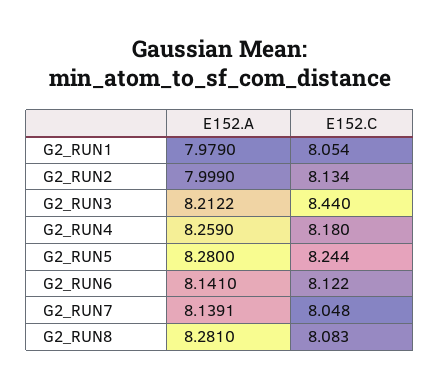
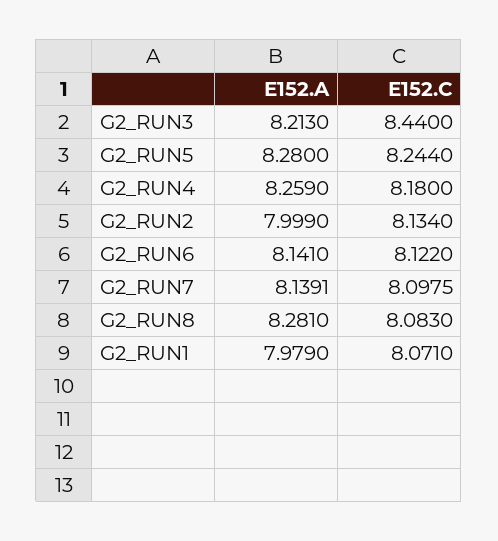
  {
    "E152.A": {
      "G2_RUN1": 7.979,
      "G2_RUN2": 7.999,
-     "G2_RUN3": 8.2122,
+     "G2_RUN3": 8.213,
      "G2_RUN4": 8.259,
      "G2_RUN5": 8.28,
      "G2_RUN6": 8.141,
      "G2_RUN7": 8.1391,
      "G2_RUN8": 8.281
    },
    "E152.C": {
-     "G2_RUN1": 8.054,
+     "G2_RUN1": 8.071,
      "G2_RUN2": 8.134,
      "G2_RUN3": 8.44,
      "G2_RUN4": 8.18,
      "G2_RUN5": 8.244,
      "G2_RUN6": 8.122,
-     "G2_RUN7": 8.048,
+     "G2_RUN7": 8.0975,
      "G2_RUN8": 8.083
    }
  }

